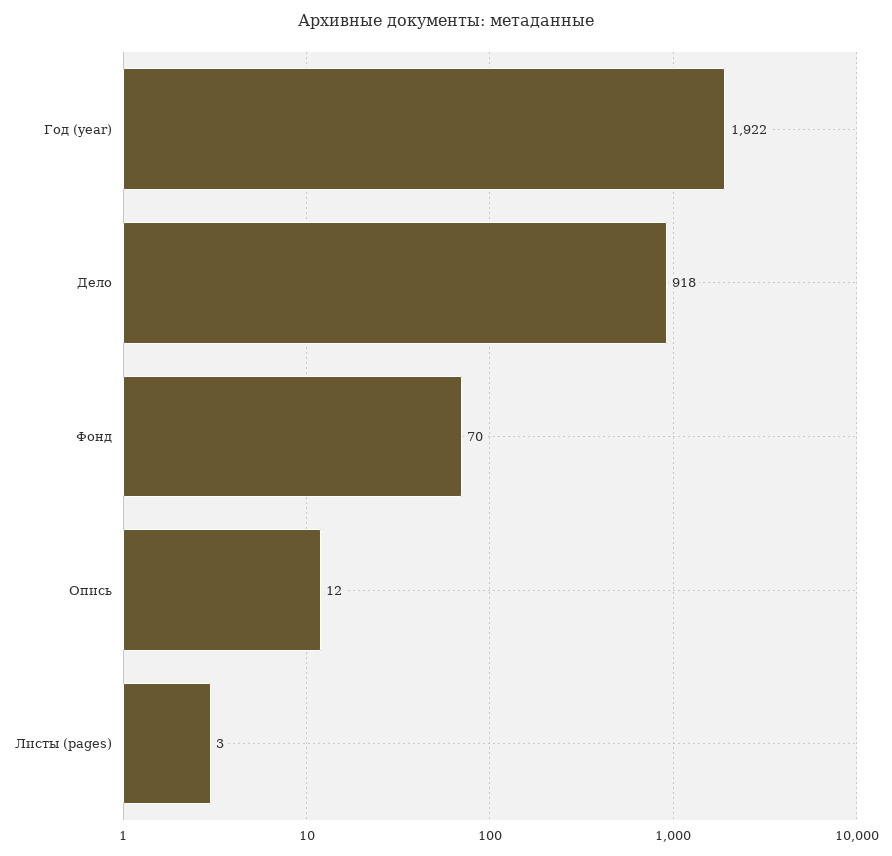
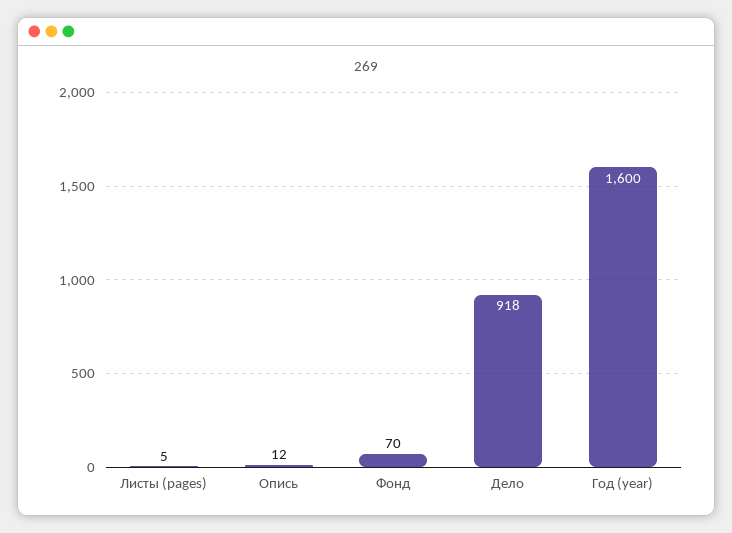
  {
-   "Год (year)": 1922,
+   "Год (year)": 1600,
    "Дело": 918,
    "Фонд": 70,
    "Опись": 12,
-   "Листы (pages)": 3
+   "Листы (pages)": 5
  }

